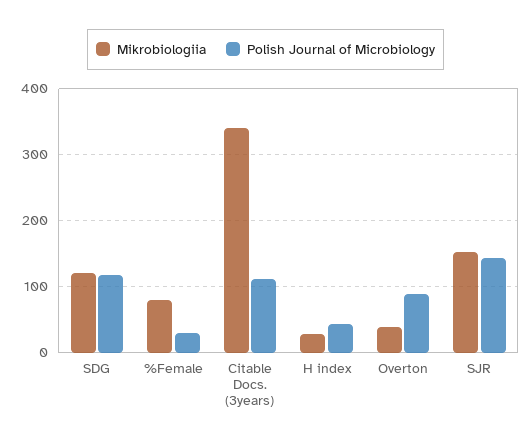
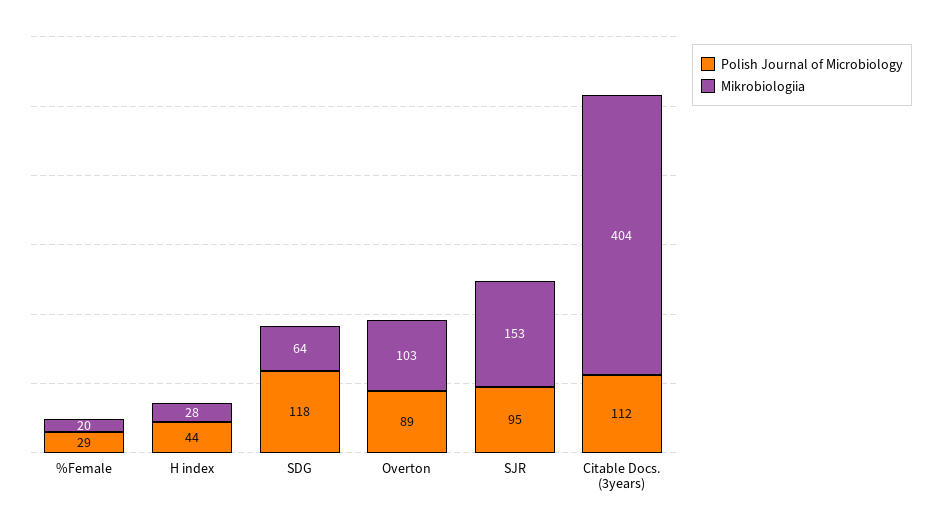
  {
    "Mikrobiologiia": {
-     "SDG": 120,
+     "SDG": 64,
-     "%Female": 80,
+     "%Female": 20,
-     "Citable Docs. (3years)": 340,
+     "Citable Docs. (3years)": 404,
      "H index": 28,
-     "Overton": 40,
+     "Overton": 103,
      "SJR": 153
    },
    "Polish Journal of Microbiology": {
      "SDG": 118,
      "%Female": 29,
      "Citable Docs. (3years)": 112,
      "H index": 44,
      "Overton": 89,
-     "SJR": 140
+     "SJR": 95
    }
  }

